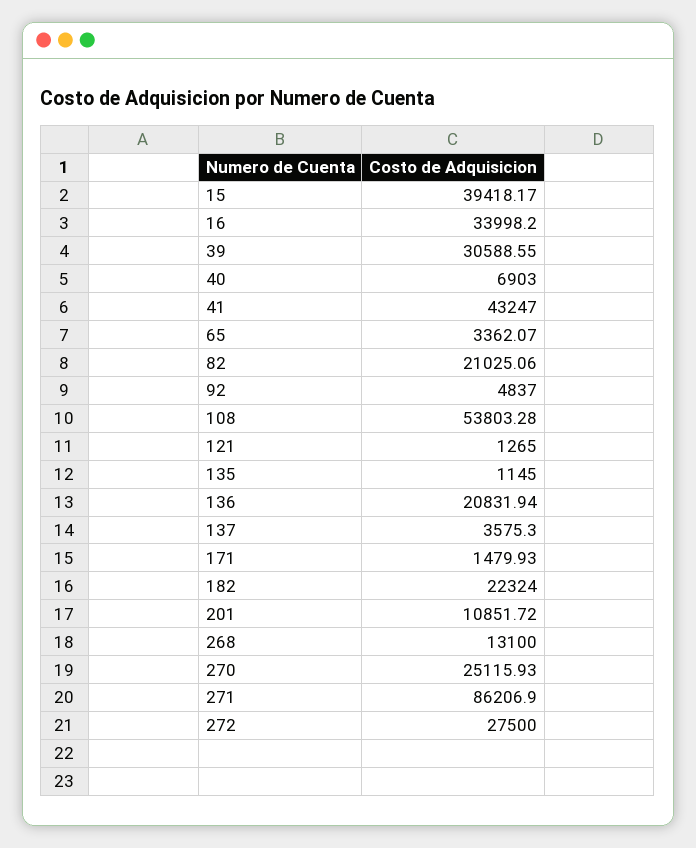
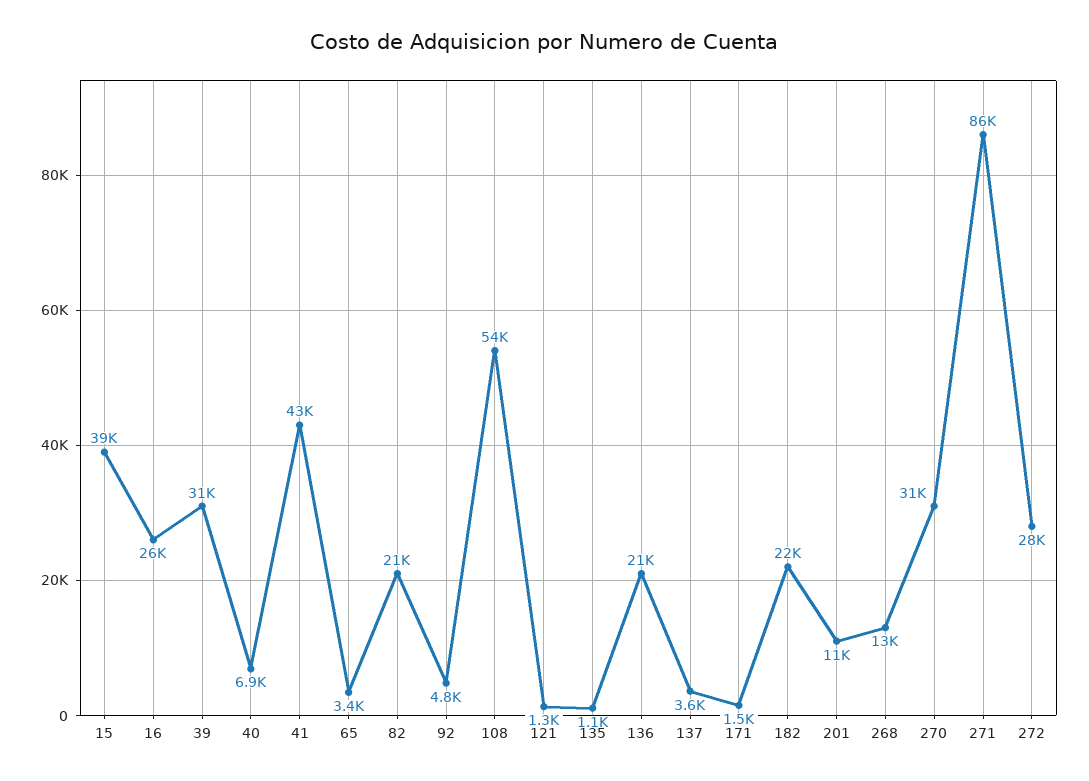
  {
    "15": 39418.17,
-   "16": 33998.2,
+   "16": 26000,
    "39": 30588.55,
    "40": 6903,
    "41": 43247,
    "65": 3362.07,
    "82": 21025.06,
    "92": 4837,
    "108": 53803.28,
    "121": 1265,
    "135": 1145,
    "136": 20831.94,
    "137": 3575.3,
    "171": 1479.93,
    "182": 22324,
    "201": 10851.72,
    "268": 13100,
-   "270": 25115.93,
+   "270": 31000,
    "271": 86206.9,
    "272": 27500
  }

